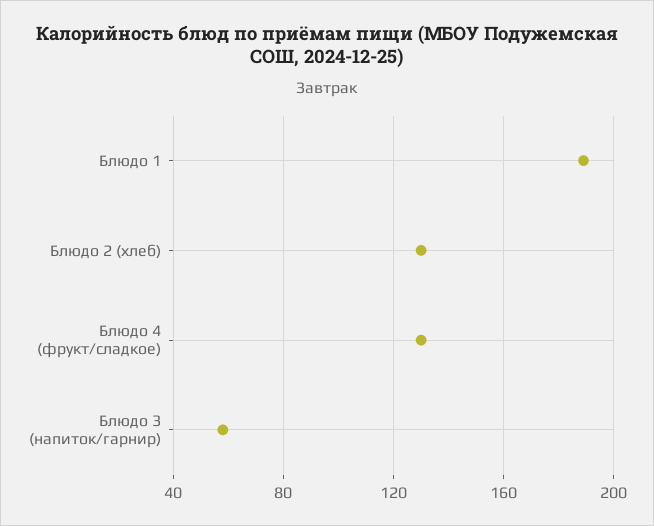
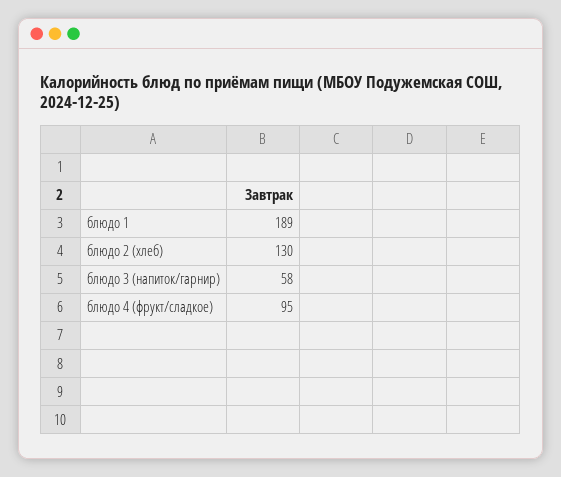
  {
    "Блюдо 1": 189,
    "Блюдо 2 (хлеб)": 130,
-   "Блюдо 4 (фрукт/сладкое)": 130,
+   "Блюдо 4 (фрукт/сладкое)": 95,
    "Блюдо 3 (напиток/гарнир)": 58
  }

